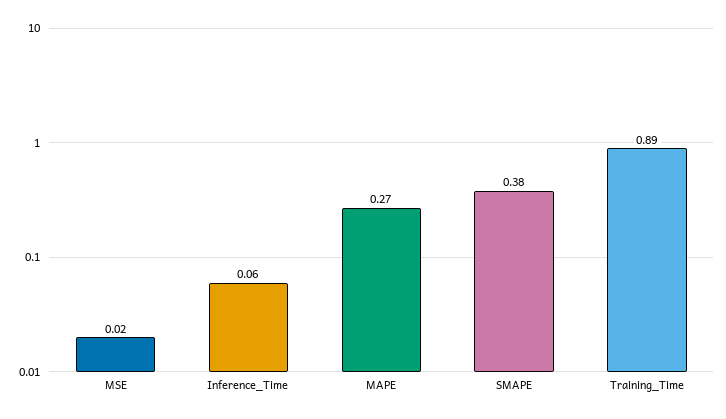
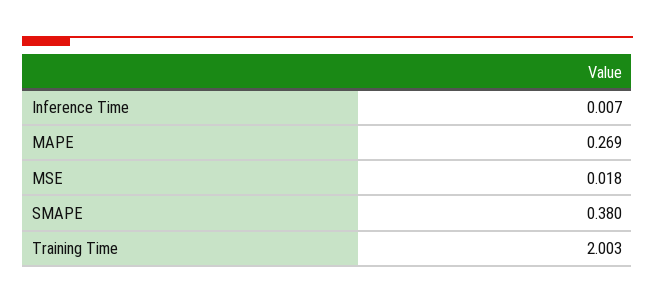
  {
    "MSE": 0.018,
-   "Inference_Time": 0.06,
+   "Inference_Time": 0.007,
    "MAPE": 0.269,
    "SMAPE": 0.38,
-   "Training_Time": 0.89
+   "Training_Time": 2.003
  }

